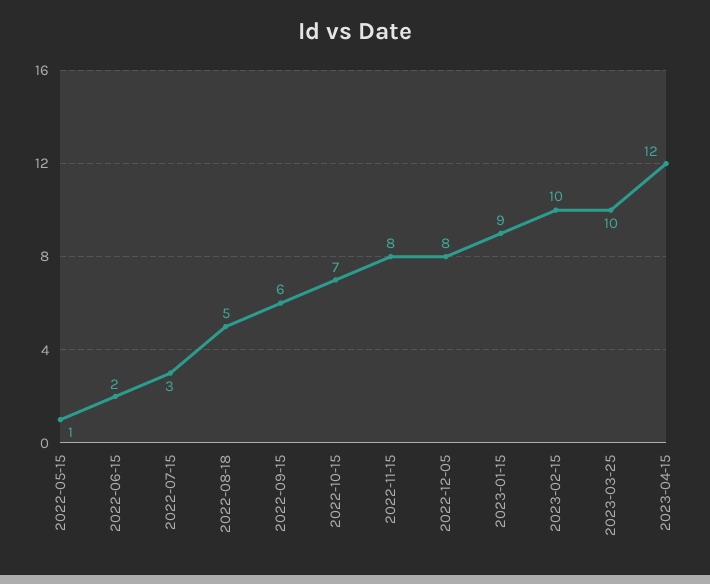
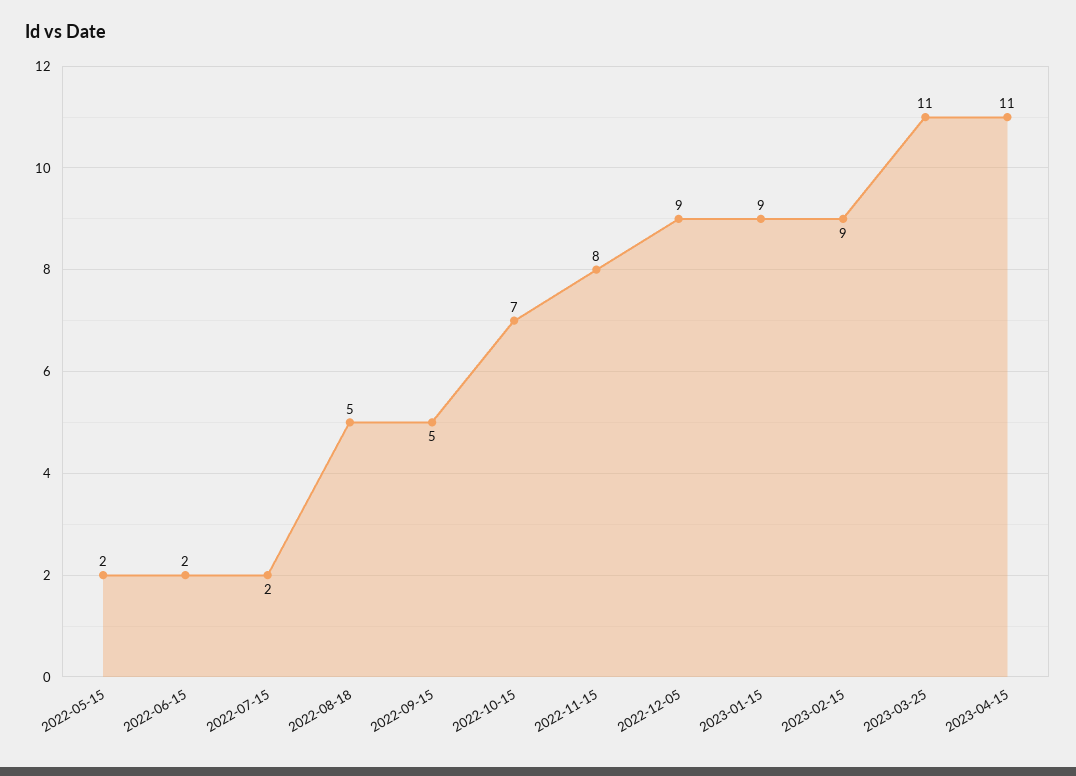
  {
-   "2022-05-15": 1,
+   "2022-05-15": 2,
    "2022-06-15": 2,
-   "2022-07-15": 3,
+   "2022-07-15": 2,
    "2022-08-18": 5,
-   "2022-09-15": 6,
+   "2022-09-15": 5,
    "2022-10-15": 7,
    "2022-11-15": 8,
-   "2022-12-05": 8,
+   "2022-12-05": 9,
    "2023-01-15": 9,
-   "2023-02-15": 10,
+   "2023-02-15": 9,
-   "2023-03-25": 10,
+   "2023-03-25": 11,
-   "2023-04-15": 12
+   "2023-04-15": 11
  }

